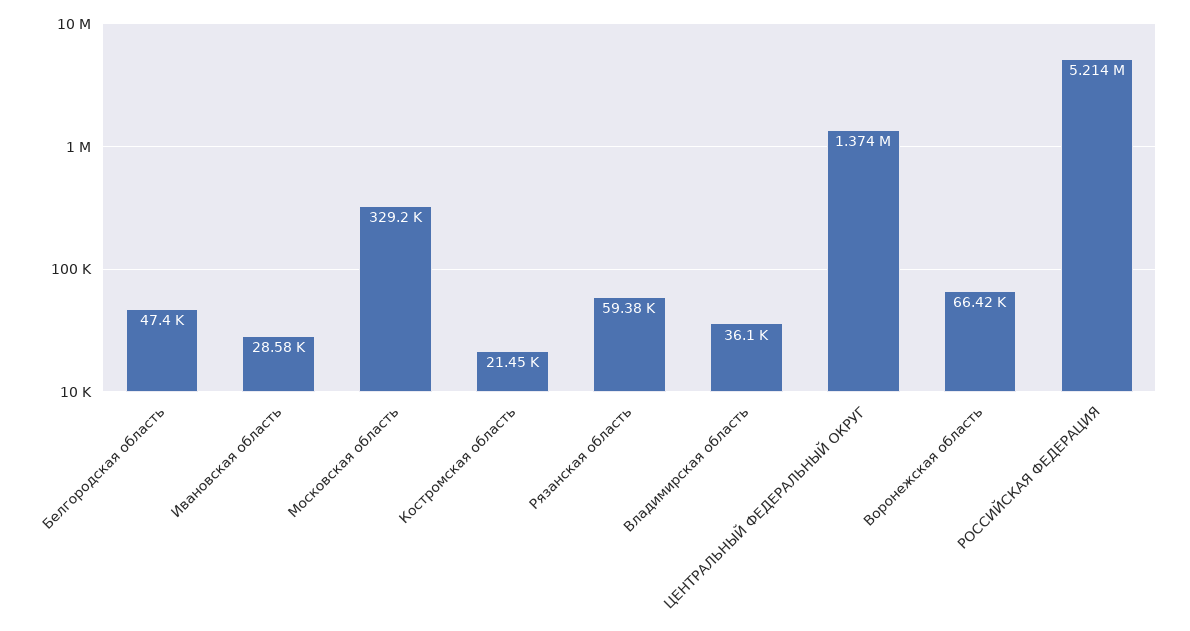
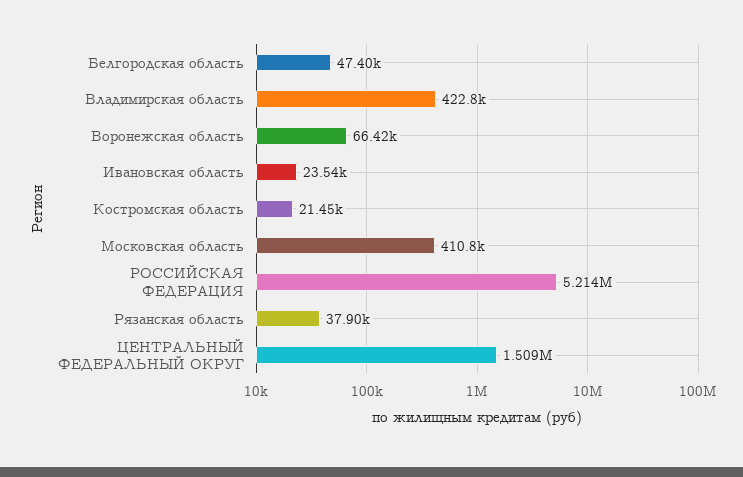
  {
    "Белгородская область": 47400,
-   "Ивановская область": 28580,
+   "Ивановская область": 23540,
-   "Московская область": 329200,
+   "Московская область": 410800,
    "Костромская область": 21450,
-   "Рязанская область": 59380,
+   "Рязанская область": 37900,
-   "Владимирская область": 36100,
+   "Владимирская область": 422800,
-   "ЦЕНТРАЛЬНЫЙ ФЕДЕРАЛЬНЫЙ ОКРУГ": 1374000,
+   "ЦЕНТРАЛЬНЫЙ ФЕДЕРАЛЬНЫЙ ОКРУГ": 1509000,
    "Воронежская область": 66420,
    "РОССИЙСКАЯ ФЕДЕРАЦИЯ": 5214000
  }

